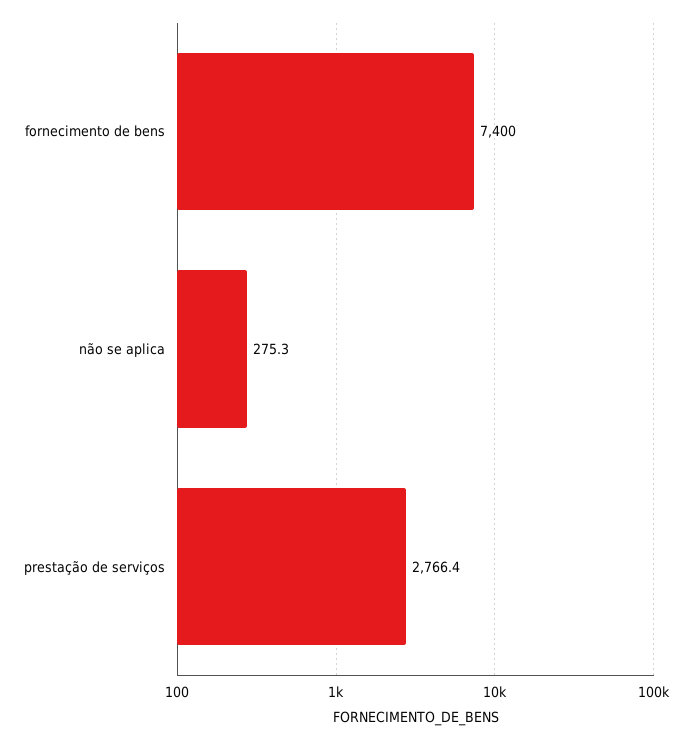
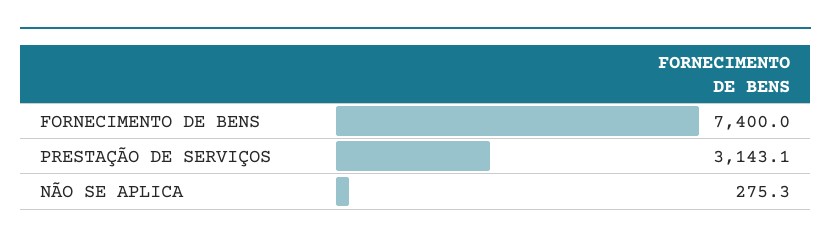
  {
    "fornecimento de bens": 7400,
    "não se aplica": 275.3,
-   "prestação de serviços": 2766.4
+   "prestação de serviços": 3143.1
  }

